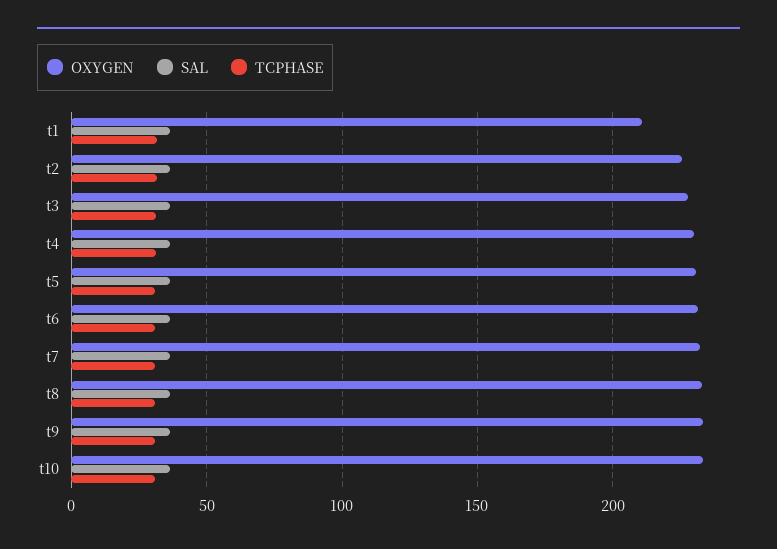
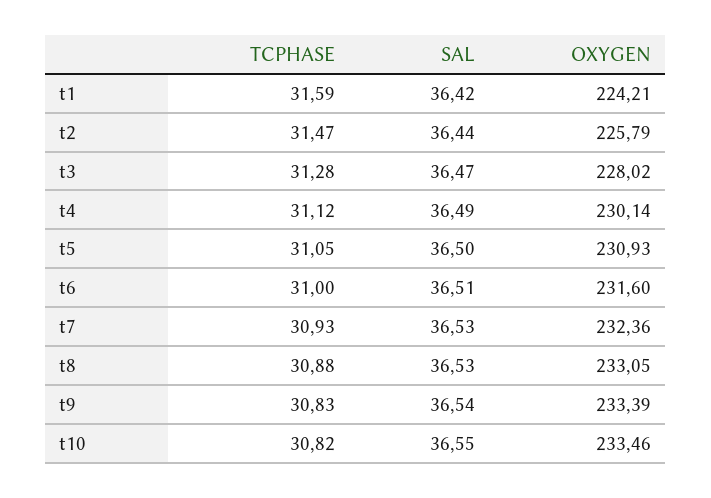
  {
    "OXYGEN": {
-     "t1": 210,
+     "t1": 224.21,
      "t2": 225.79,
      "t3": 228.02,
      "t4": 230.14,
      "t5": 230.93,
      "t6": 231.6,
      "t7": 232.36,
      "t8": 233.05,
      "t9": 233.39,
      "t10": 233.46
    },
    "SAL": {
      "t1": 36.42,
      "t2": 36.44,
      "t3": 36.47,
      "t4": 36.49,
      "t5": 36.5,
      "t6": 36.51,
      "t7": 36.53,
      "t8": 36.53,
      "t9": 36.54,
      "t10": 36.55
    },
    "TCPHASE": {
      "t1": 31.59,
      "t2": 31.47,
      "t3": 31.28,
      "t4": 31.12,
      "t5": 31.05,
      "t6": 31,
      "t7": 30.93,
      "t8": 30.88,
      "t9": 30.83,
      "t10": 30.82
    }
  }

